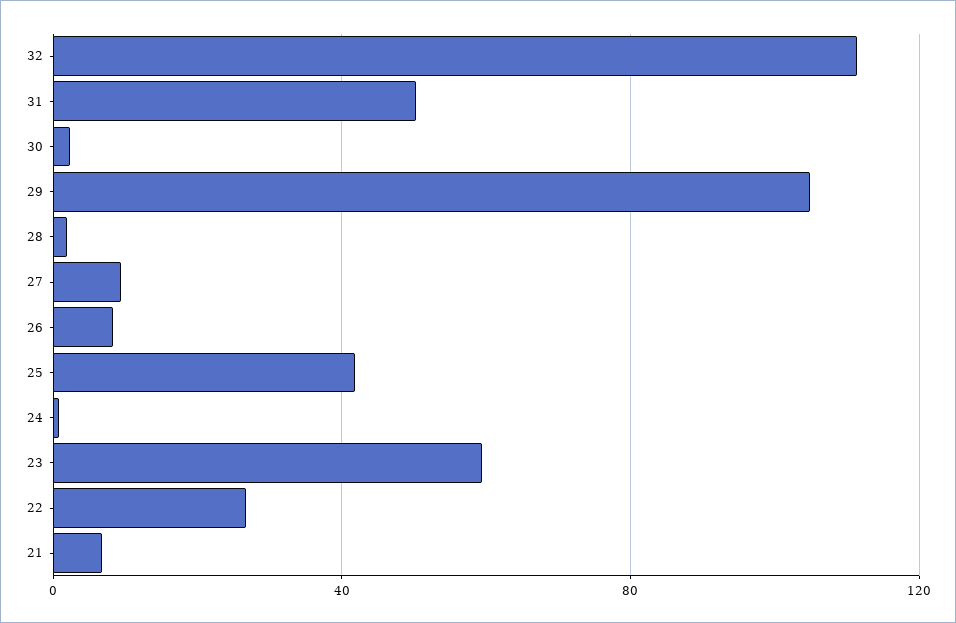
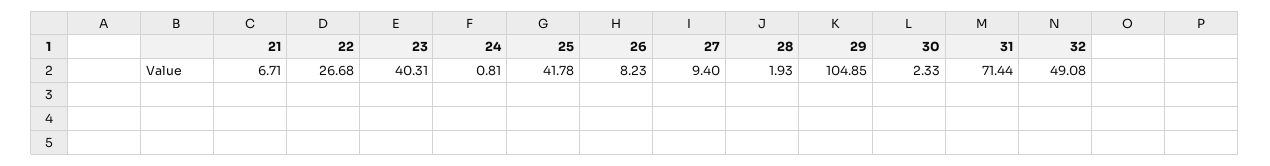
  {
-   "32": 110,
+   "32": 49.08,
-   "31": 50,
+   "31": 71.44,
    "30": 2.33,
    "29": 104.85,
    "28": 1.93,
    "27": 9.4,
    "26": 8.23,
    "25": 41.78,
    "24": 0.81,
-   "23": 60,
+   "23": 40.31,
    "22": 26.68,
    "21": 6.71
  }

